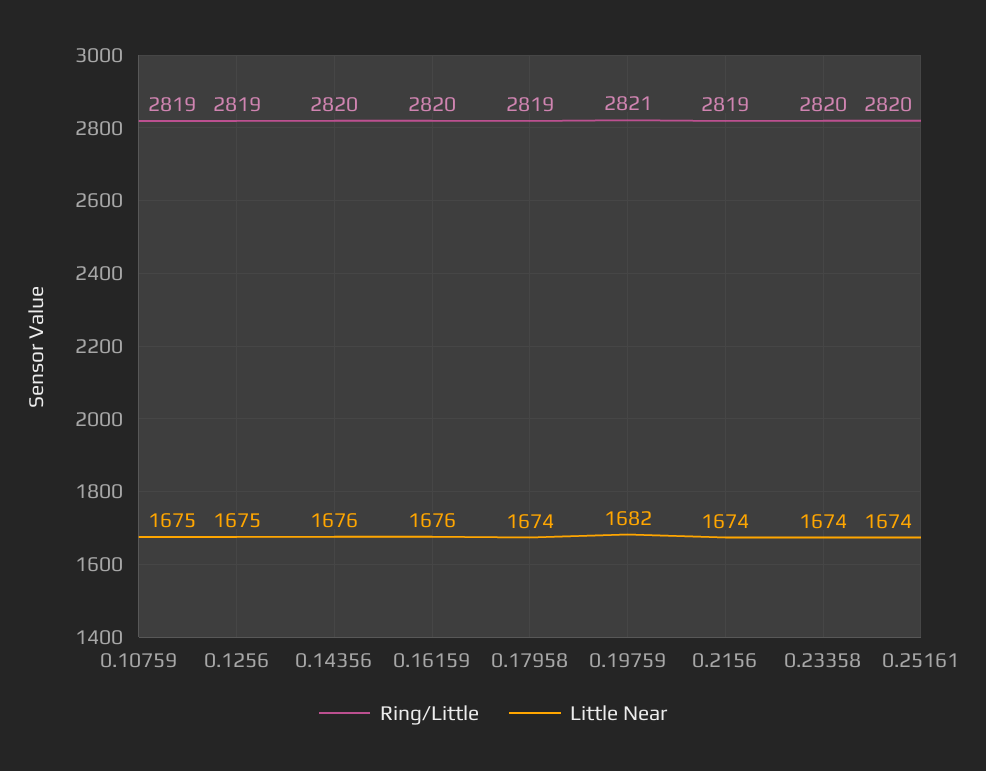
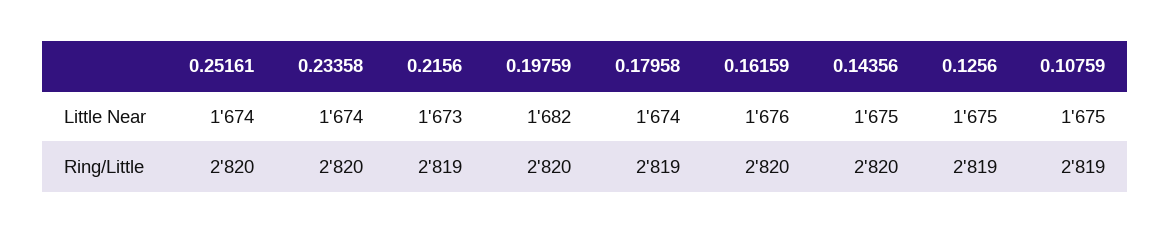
  {
    "Ring/Little": {
      "0.10759": 2819,
      "0.1256": 2819,
      "0.14356": 2820,
      "0.16159": 2820,
      "0.17958": 2819,
-     "0.19759": 2821,
+     "0.19759": 2820,
      "0.2156": 2819,
      "0.23358": 2820,
      "0.25161": 2820
    },
    "Little Near": {
      "0.10759": 1675,
      "0.1256": 1675,
-     "0.14356": 1676,
+     "0.14356": 1675,
      "0.16159": 1676,
      "0.17958": 1674,
      "0.19759": 1682,
-     "0.2156": 1674,
+     "0.2156": 1673,
      "0.23358": 1674,
      "0.25161": 1674
    }
  }

